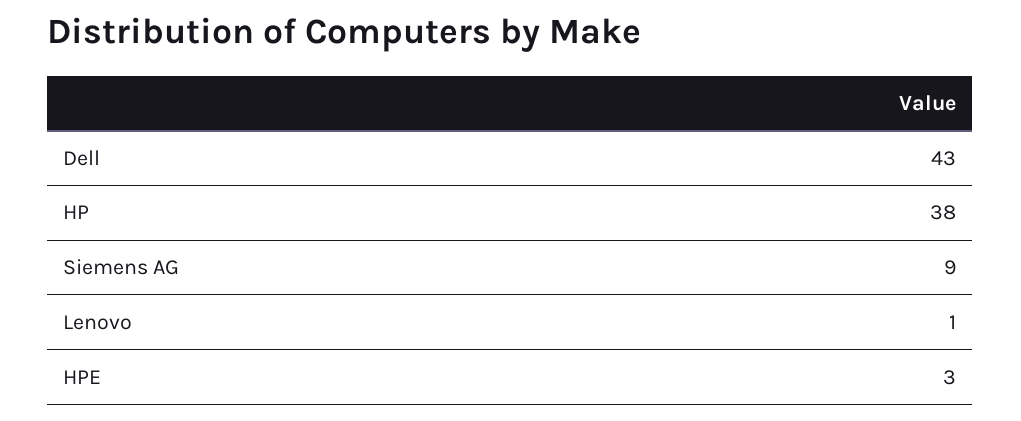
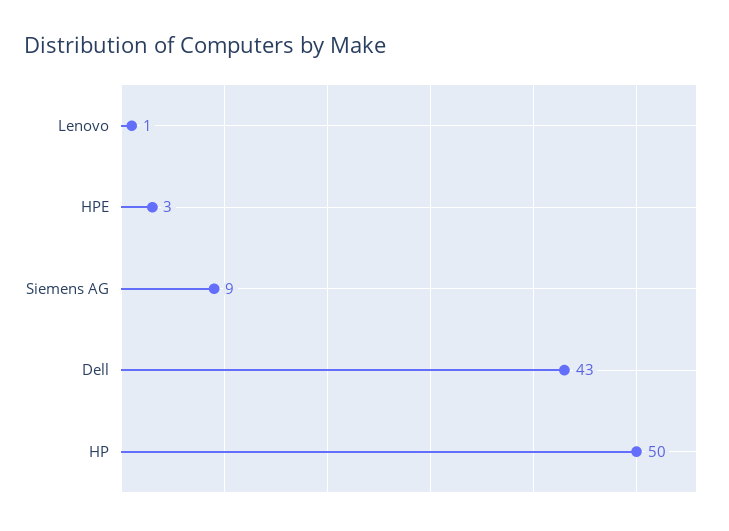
  {
    "Dell": 43,
-   "HP": 38,
+   "HP": 50,
    "Siemens AG": 9,
    "Lenovo": 1,
    "HPE": 3
  }

